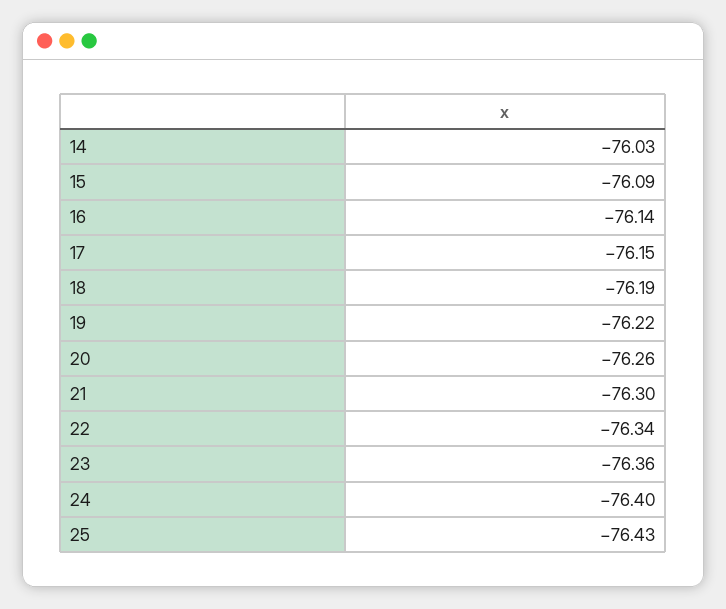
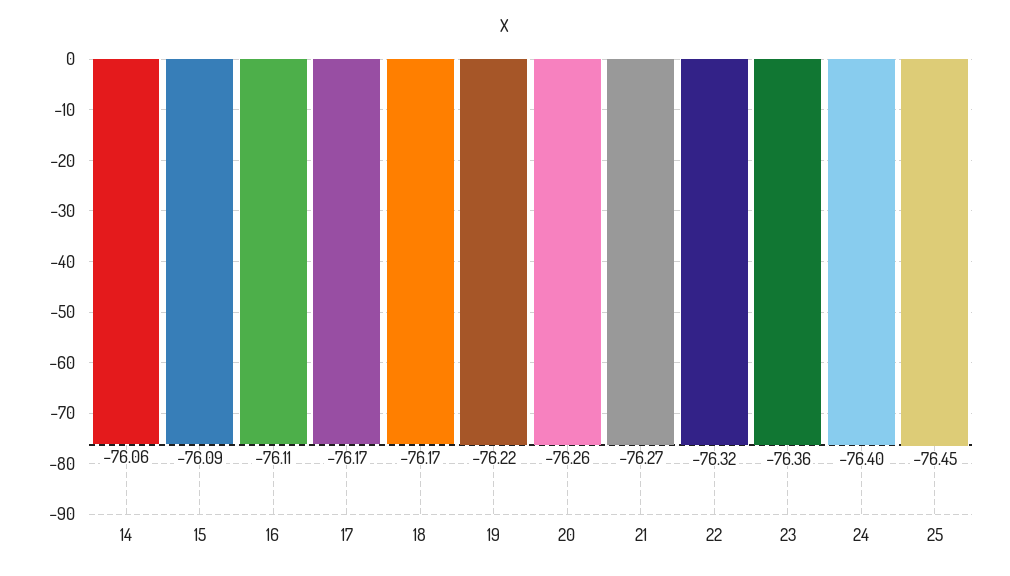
  {
-   "14": -76.03,
+   "14": -76.06,
    "15": -76.09,
-   "16": -76.14,
+   "16": -76.11,
-   "17": -76.15,
+   "17": -76.17,
-   "18": -76.19,
+   "18": -76.17,
    "19": -76.22,
    "20": -76.26,
-   "21": -76.3,
+   "21": -76.27,
-   "22": -76.34,
+   "22": -76.32,
    "23": -76.36,
    "24": -76.4,
-   "25": -76.43
+   "25": -76.45
  }

